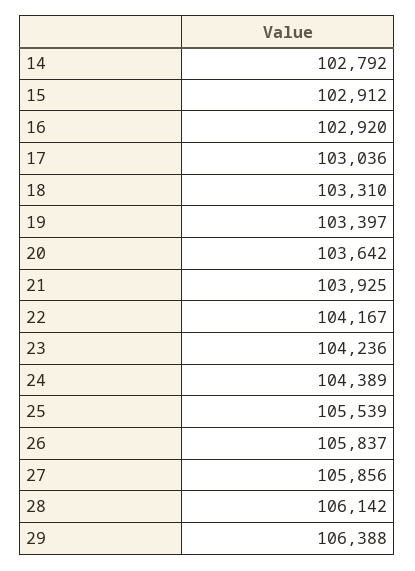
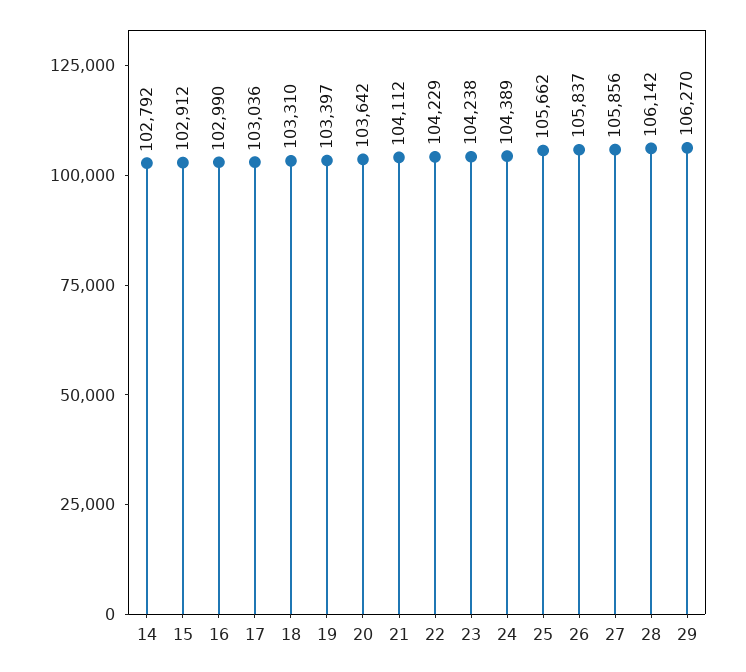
  {
    "14": 102792,
    "15": 102912,
-   "16": 102920,
+   "16": 102990,
    "17": 103036,
    "18": 103310,
    "19": 103397,
    "20": 103642,
-   "21": 103925,
+   "21": 104112,
-   "22": 104167,
+   "22": 104229,
-   "23": 104236,
+   "23": 104238,
    "24": 104389,
-   "25": 105539,
+   "25": 105662,
    "26": 105837,
    "27": 105856,
    "28": 106142,
-   "29": 106388
+   "29": 106270
  }

